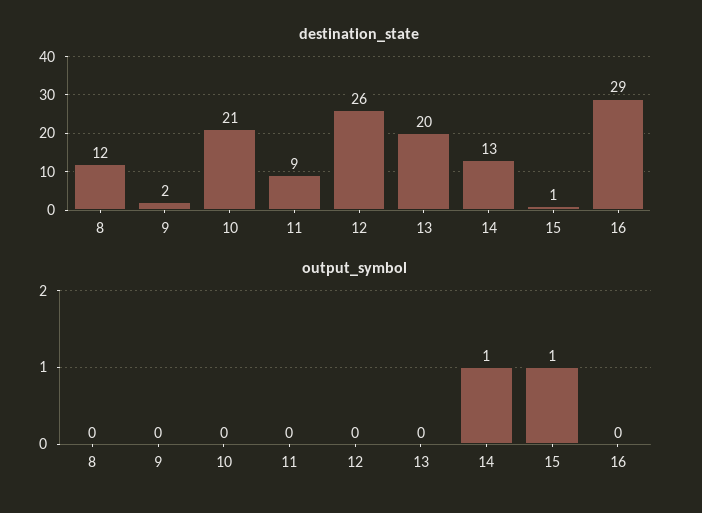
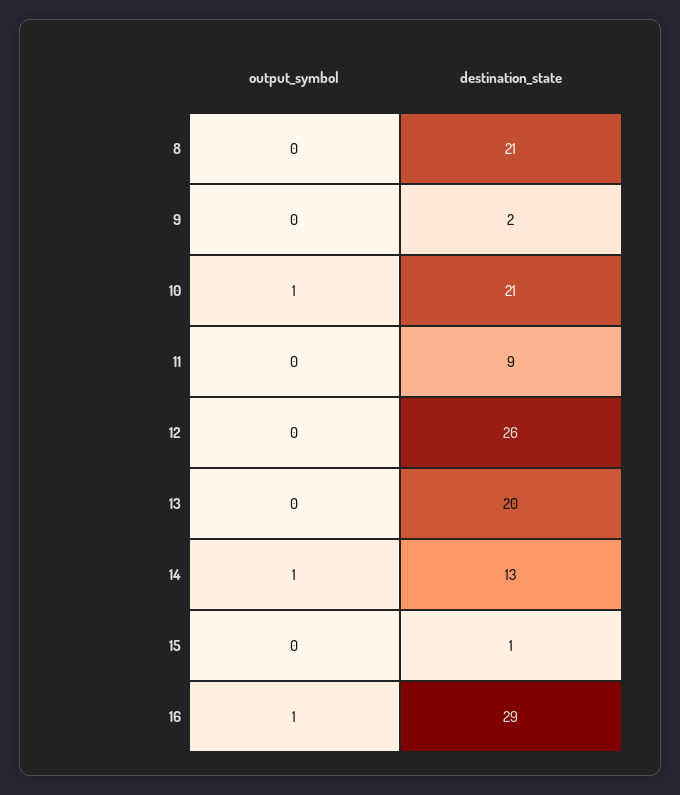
  {
    "destination_state": {
-     "8": 12,
+     "8": 21,
      "9": 2,
      "10": 21,
      "11": 9,
      "12": 26,
      "13": 20,
      "14": 13,
      "15": 1,
      "16": 29
    },
    "output_symbol": {
      "8": 0,
      "9": 0,
-     "10": 0,
+     "10": 1,
      "11": 0,
      "12": 0,
      "13": 0,
      "14": 1,
-     "15": 1,
+     "15": 0,
-     "16": 0
+     "16": 1
    }
  }

